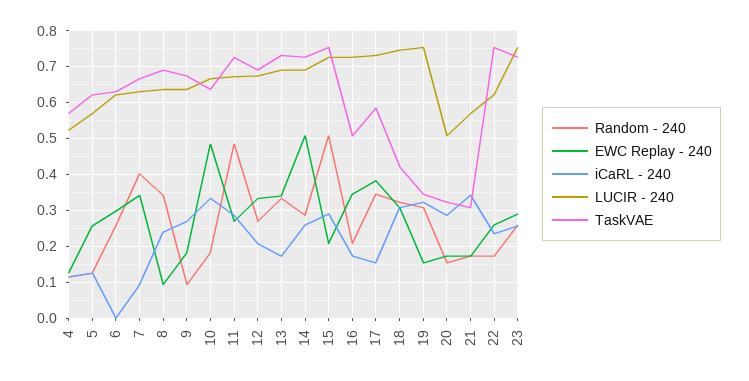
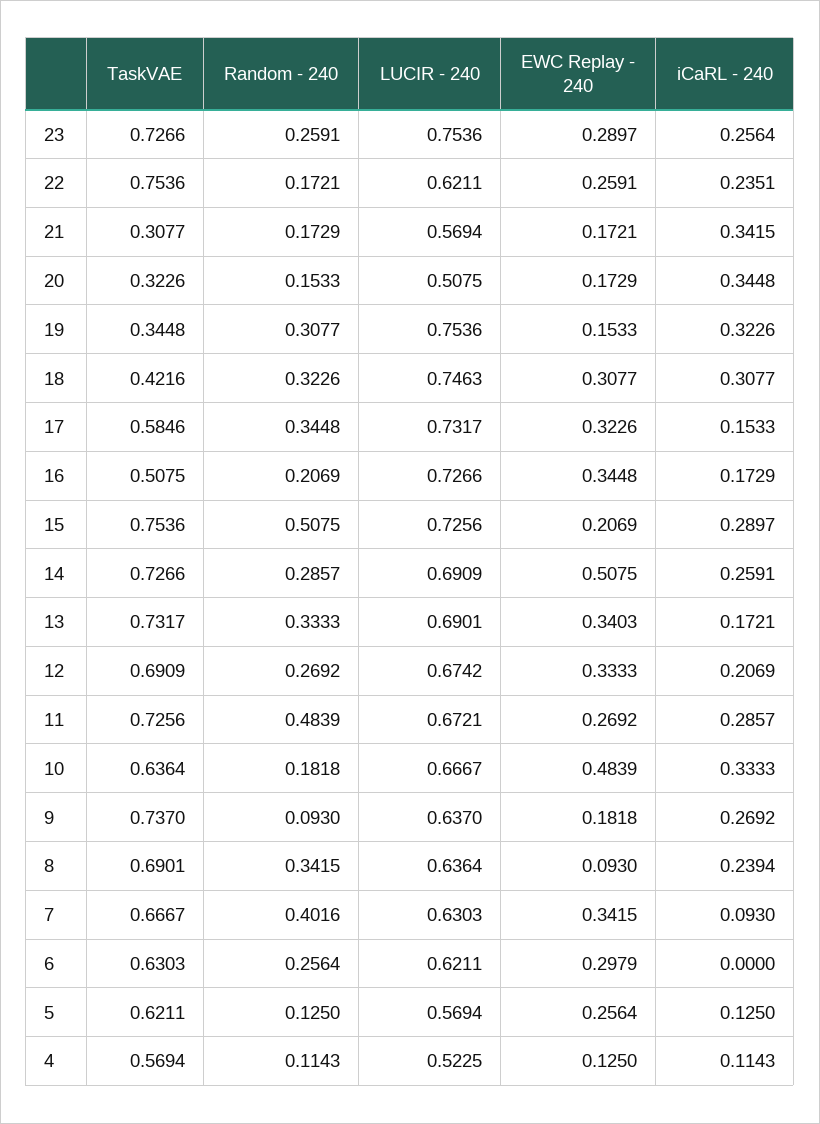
  {
    "Random - 240": {
      "4": 0.1143,
      "5": 0.125,
      "6": 0.2564,
      "7": 0.4016,
      "8": 0.3415,
      "9": 0.093,
      "10": 0.1818,
      "11": 0.4839,
      "12": 0.2692,
      "13": 0.3333,
      "14": 0.2857,
      "15": 0.5075,
      "16": 0.2069,
      "17": 0.3448,
      "18": 0.3226,
      "19": 0.3077,
      "20": 0.1533,
      "21": 0.1729,
      "22": 0.1721,
      "23": 0.2591
    },
    "EWC Replay - 240": {
      "4": 0.125,
      "5": 0.2564,
      "6": 0.2979,
      "7": 0.3415,
      "8": 0.093,
      "9": 0.1818,
      "10": 0.4839,
      "11": 0.2692,
      "12": 0.3333,
      "13": 0.3403,
      "14": 0.5075,
      "15": 0.2069,
      "16": 0.3448,
-     "17": 0.38,
+     "17": 0.3226,
      "18": 0.3077,
      "19": 0.1533,
      "20": 0.1729,
      "21": 0.1721,
      "22": 0.2591,
      "23": 0.2897
    },
    "iCaRL - 240": {
      "4": 0.1143,
      "5": 0.125,
      "6": 0,
      "7": 0.093,
      "8": 0.2394,
      "9": 0.2692,
      "10": 0.3333,
      "11": 0.2857,
      "12": 0.2069,
      "13": 0.1721,
      "14": 0.2591,
      "15": 0.2897,
      "16": 0.1729,
      "17": 0.1533,
      "18": 0.3077,
      "19": 0.3226,
-     "20": 0.28,
+     "20": 0.3448,
      "21": 0.3415,
      "22": 0.2351,
      "23": 0.2564
    },
    "LUCIR - 240": {
      "4": 0.5225,
      "5": 0.5694,
      "6": 0.6211,
      "7": 0.6303,
      "8": 0.6364,
      "9": 0.637,
      "10": 0.6667,
      "11": 0.6721,
      "12": 0.6742,
      "13": 0.6901,
      "14": 0.6909,
      "15": 0.7256,
      "16": 0.7266,
      "17": 0.7317,
      "18": 0.7463,
      "19": 0.7536,
      "20": 0.5075,
      "21": 0.5694,
      "22": 0.6211,
      "23": 0.7536
    },
    "TaskVAE": {
      "4": 0.5694,
      "5": 0.6211,
      "6": 0.6303,
      "7": 0.6667,
      "8": 0.6901,
-     "9": 0.68,
+     "9": 0.737,
      "10": 0.6364,
      "11": 0.7256,
      "12": 0.6909,
      "13": 0.7317,
      "14": 0.7266,
      "15": 0.7536,
      "16": 0.5075,
      "17": 0.5846,
      "18": 0.4216,
      "19": 0.3448,
      "20": 0.3226,
      "21": 0.3077,
      "22": 0.7536,
      "23": 0.7266
    }
  }

